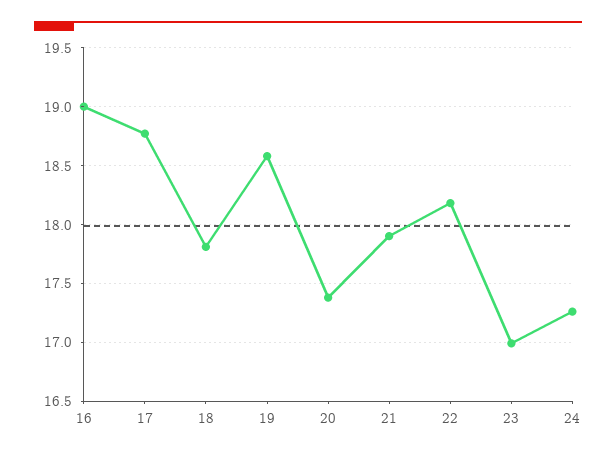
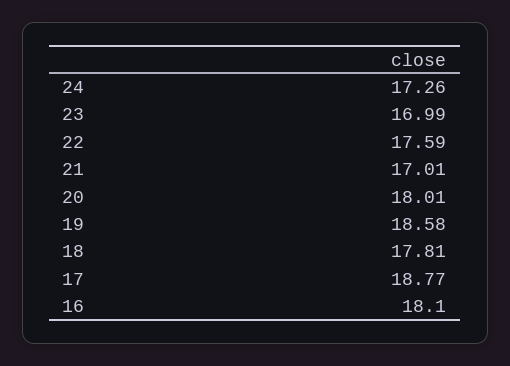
  {
-   "16": 19,
+   "16": 18.1,
    "17": 18.77,
    "18": 17.81,
    "19": 18.58,
-   "20": 17.4,
+   "20": 18.01,
-   "21": 17.9,
+   "21": 17.01,
-   "22": 18.2,
+   "22": 17.59,
    "23": 16.99,
    "24": 17.26
  }

